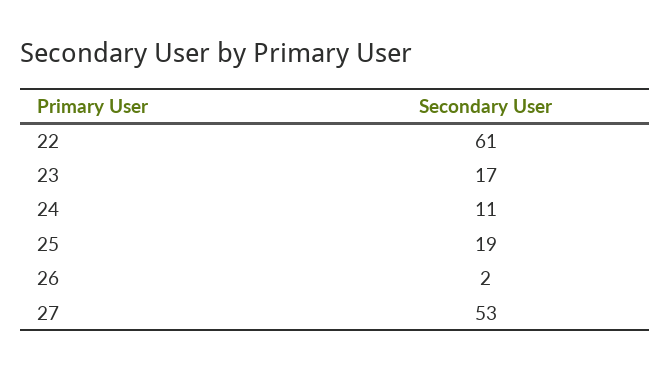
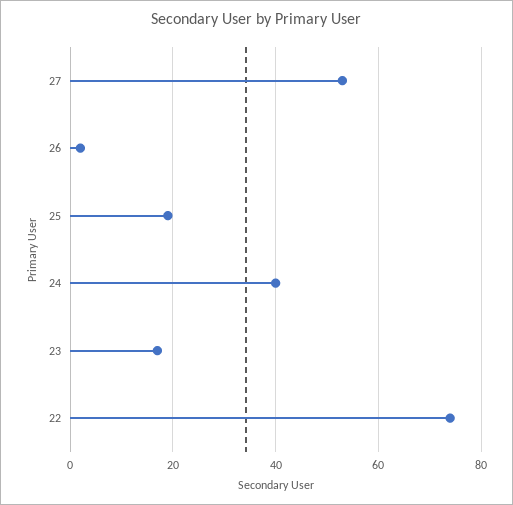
  {
-   "22": 61,
+   "22": 75,
    "23": 17,
-   "24": 11,
+   "24": 40,
    "25": 19,
    "26": 2,
    "27": 53
  }

